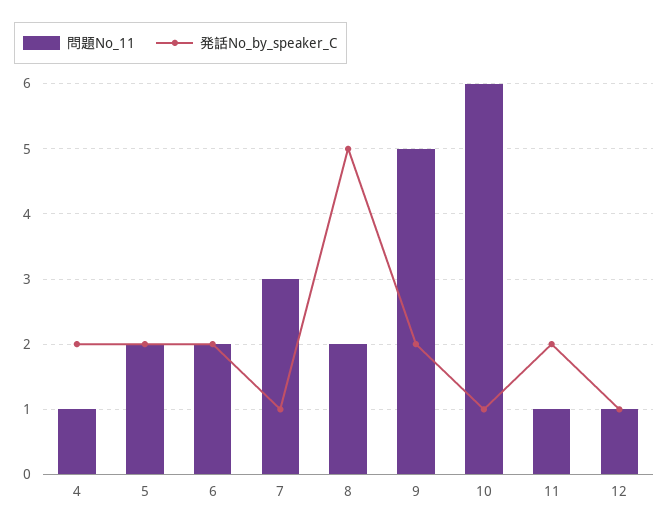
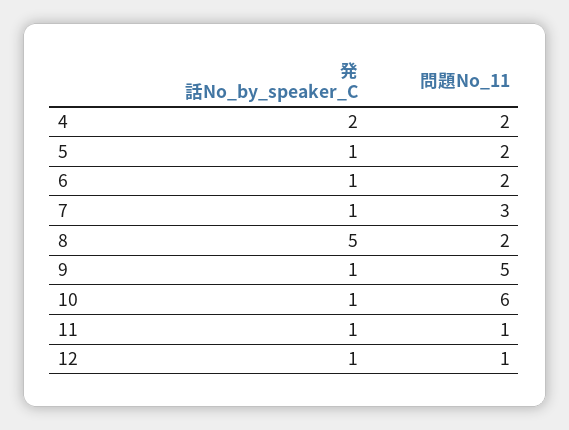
  {
    "問題No_11": {
-     "4": 1,
+     "4": 2,
      "5": 2,
      "6": 2,
      "7": 3,
      "8": 2,
      "9": 5,
      "10": 6,
      "11": 1,
      "12": 1
    },
    "発話No_by_speaker_C": {
      "4": 2,
-     "5": 2,
+     "5": 1,
-     "6": 2,
+     "6": 1,
      "7": 1,
      "8": 5,
-     "9": 2,
+     "9": 1,
      "10": 1,
-     "11": 2,
+     "11": 1,
      "12": 1
    }
  }

